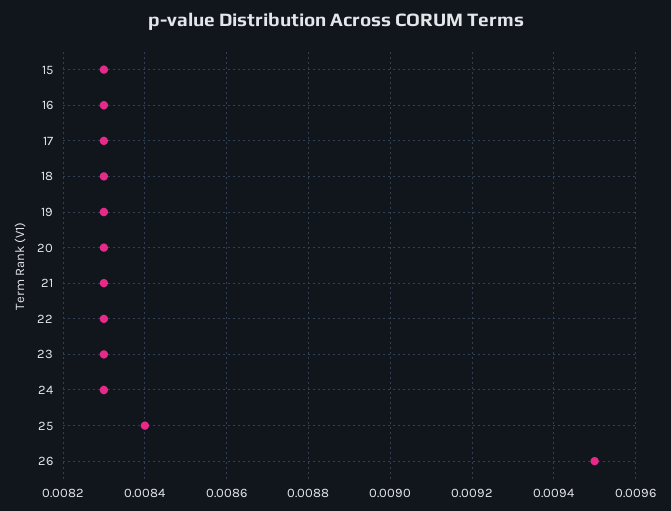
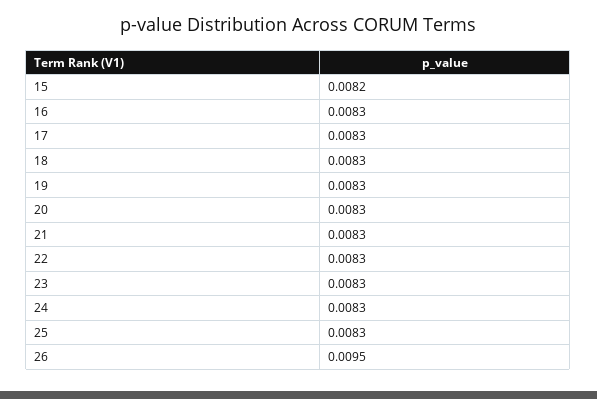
  {
-   "15": 0.0083,
+   "15": 0.0082,
    "16": 0.0083,
    "17": 0.0083,
    "18": 0.0083,
    "19": 0.0083,
    "20": 0.0083,
    "21": 0.0083,
    "22": 0.0083,
    "23": 0.0083,
    "24": 0.0083,
-   "25": 0.0084,
+   "25": 0.0083,
    "26": 0.0095
  }

